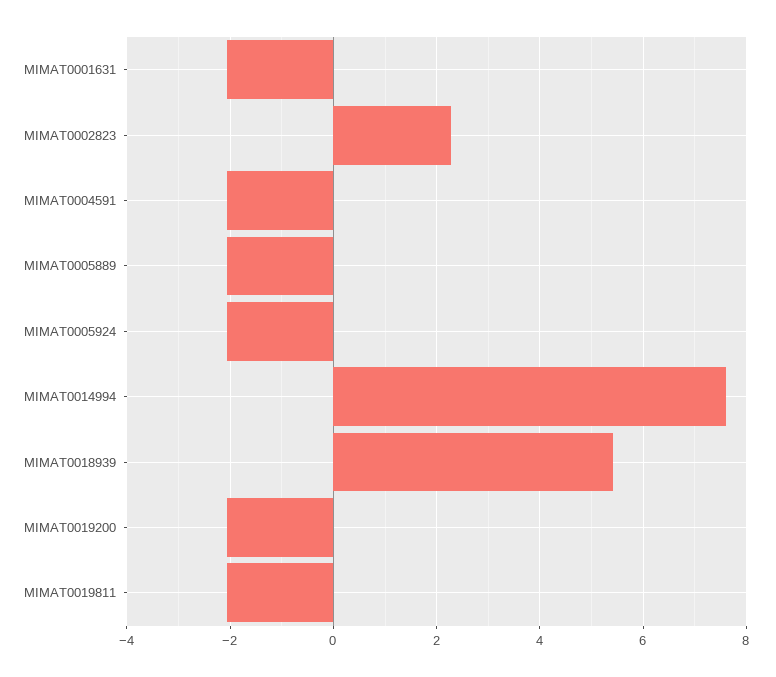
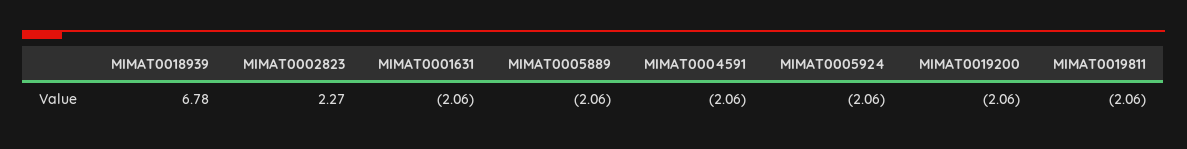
  {
    "MIMAT0001631": -2.06,
    "MIMAT0002823": 2.27,
    "MIMAT0004591": -2.06,
    "MIMAT0005889": -2.06,
    "MIMAT0005924": -2.06,
-   "MIMAT0014994": 7.6,
-   "MIMAT0018939": 5.4,
+   "MIMAT0018939": 6.78,
    "MIMAT0019200": -2.06,
    "MIMAT0019811": -2.06
  }

